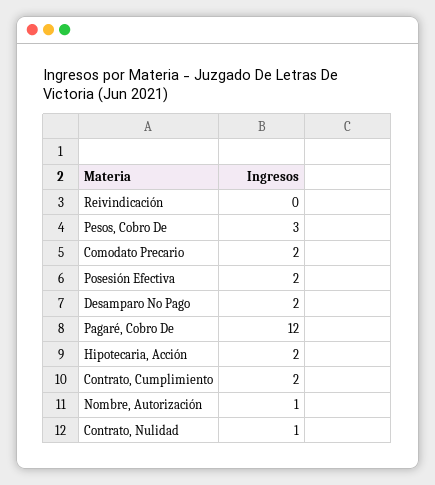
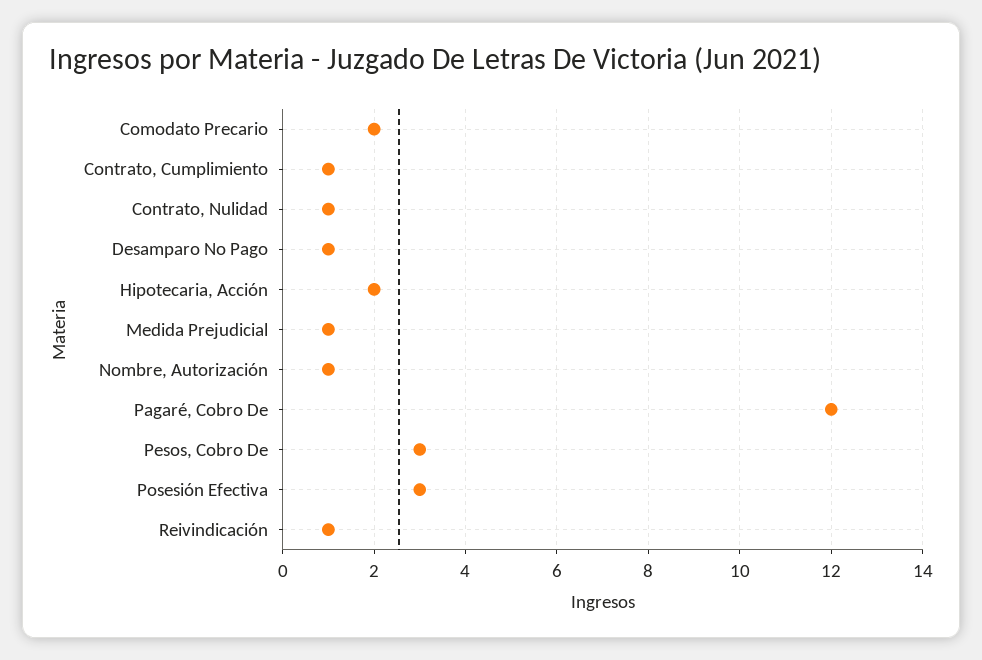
  {
-   "Reivindicación": 0,
+   "Reivindicación": 1,
    "Pesos, Cobro De": 3,
    "Comodato Precario": 2,
-   "Posesión Efectiva": 2,
+   "Posesión Efectiva": 3,
-   "Desamparo No Pago": 2,
+   "Desamparo No Pago": 1,
    "Pagaré, Cobro De": 12,
    "Hipotecaria, Acción": 2,
-   "Contrato, Cumplimiento": 2,
+   "Contrato, Cumplimiento": 1,
    "Nombre, Autorización": 1,
-   "Contrato, Nulidad": 1
+   "Contrato, Nulidad": 1,
+   "Medida Prejudicial": 1
  }

